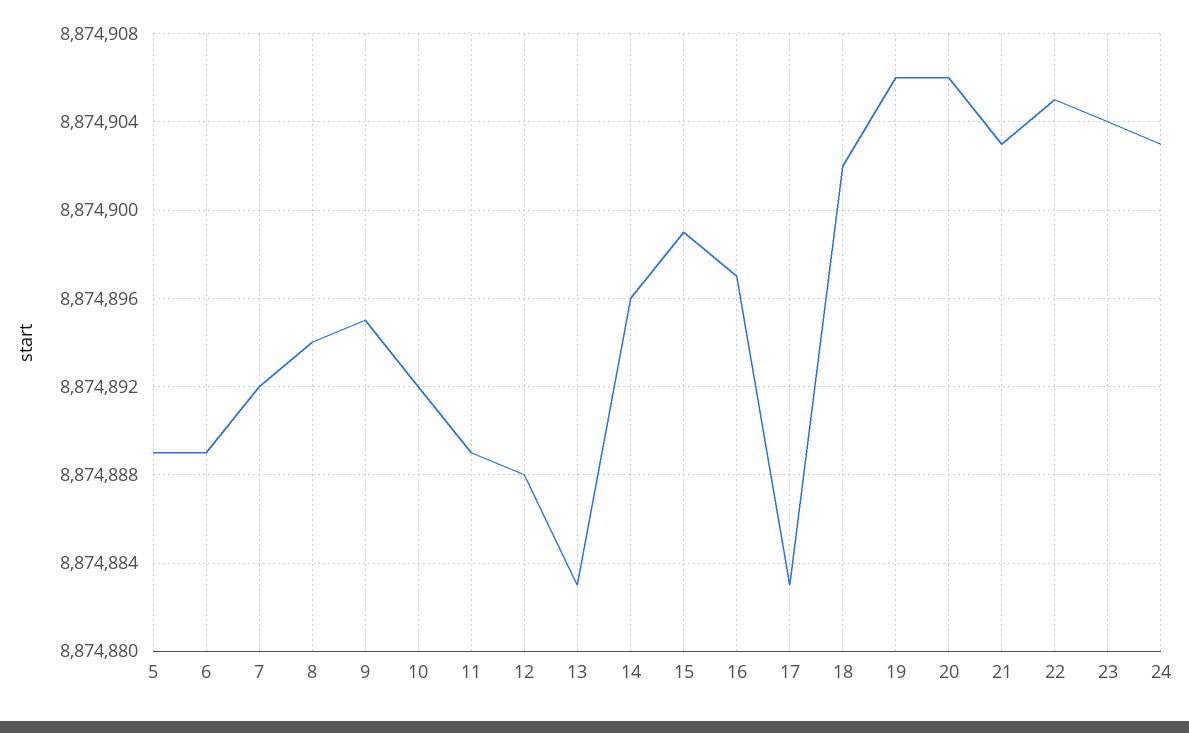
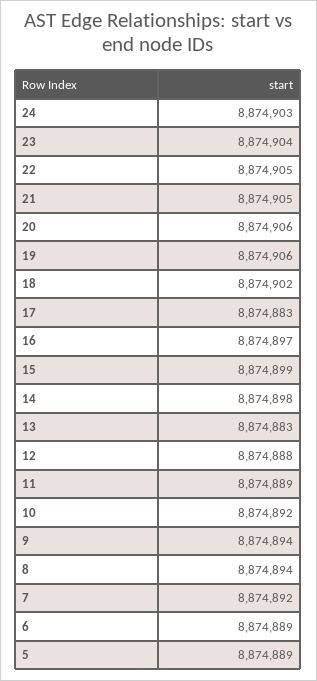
  {
    "5": 8874889,
    "6": 8874889,
    "7": 8874892,
    "8": 8874894,
-   "9": 8874895,
+   "9": 8874894,
    "10": 8874892,
    "11": 8874889,
    "12": 8874888,
    "13": 8874883,
-   "14": 8874896,
+   "14": 8874898,
    "15": 8874899,
    "16": 8874897,
    "17": 8874883,
    "18": 8874902,
    "19": 8874906,
    "20": 8874906,
-   "21": 8874903,
+   "21": 8874905,
    "22": 8874905,
    "23": 8874904,
    "24": 8874903
  }

